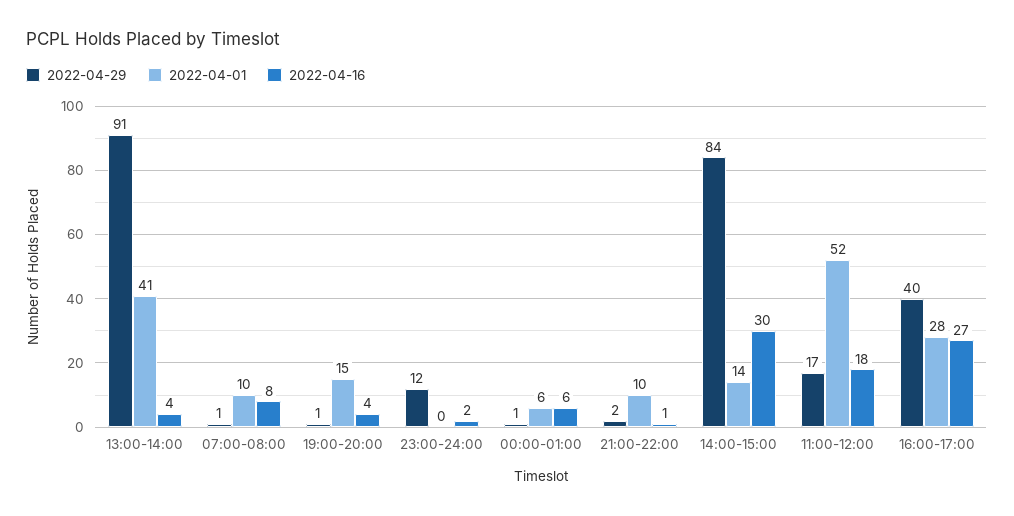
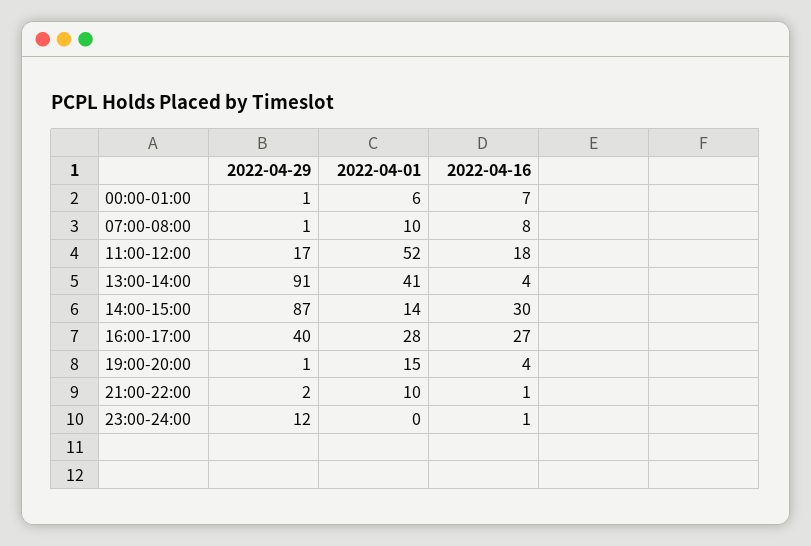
  {
    "2022-04-29": {
      "13:00-14:00": 91,
      "07:00-08:00": 1,
      "19:00-20:00": 1,
      "23:00-24:00": 12,
      "00:00-01:00": 1,
      "21:00-22:00": 2,
-     "14:00-15:00": 84,
+     "14:00-15:00": 87,
      "11:00-12:00": 17,
      "16:00-17:00": 40
    },
    "2022-04-01": {
      "13:00-14:00": 41,
      "07:00-08:00": 10,
      "19:00-20:00": 15,
      "23:00-24:00": 0,
      "00:00-01:00": 6,
      "21:00-22:00": 10,
      "14:00-15:00": 14,
      "11:00-12:00": 52,
      "16:00-17:00": 28
    },
    "2022-04-16": {
      "13:00-14:00": 4,
      "07:00-08:00": 8,
      "19:00-20:00": 4,
-     "23:00-24:00": 2,
+     "23:00-24:00": 1,
-     "00:00-01:00": 6,
+     "00:00-01:00": 7,
      "21:00-22:00": 1,
      "14:00-15:00": 30,
      "11:00-12:00": 18,
      "16:00-17:00": 27
    }
  }

